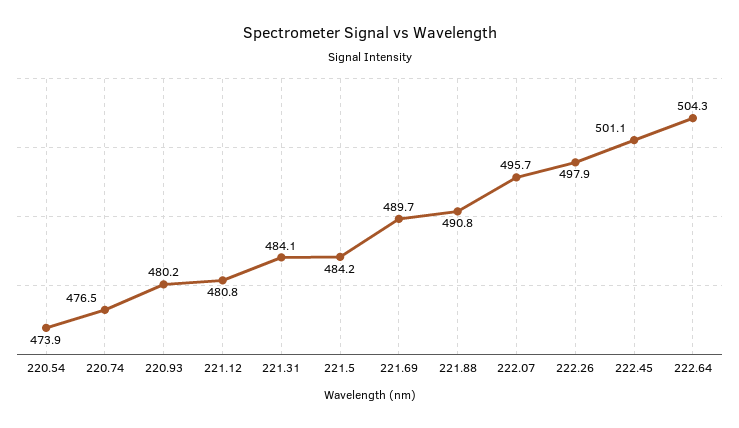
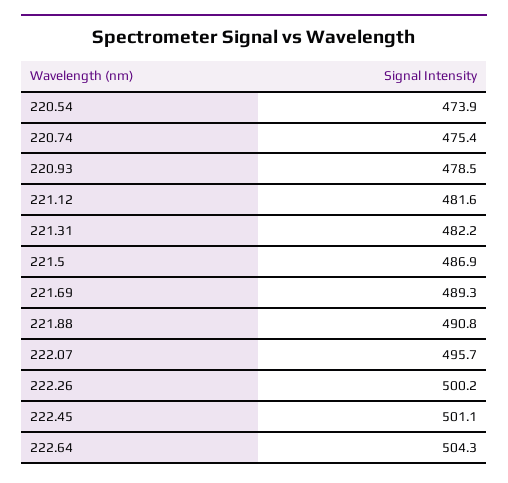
  {
    "220.54": 473.9,
-   "220.74": 476.5,
+   "220.74": 475.4,
-   "220.93": 480.2,
+   "220.93": 478.5,
-   "221.12": 480.8,
+   "221.12": 481.6,
-   "221.31": 484.1,
+   "221.31": 482.2,
-   "221.5": 484.2,
+   "221.5": 486.9,
-   "221.69": 489.7,
+   "221.69": 489.3,
    "221.88": 490.8,
    "222.07": 495.7,
-   "222.26": 497.9,
+   "222.26": 500.2,
    "222.45": 501.1,
    "222.64": 504.3
  }

